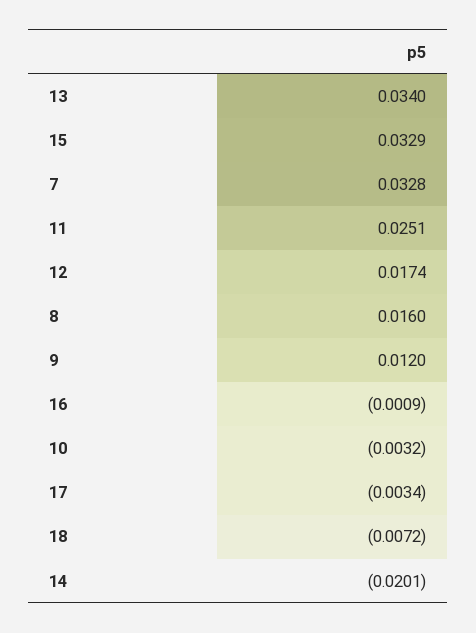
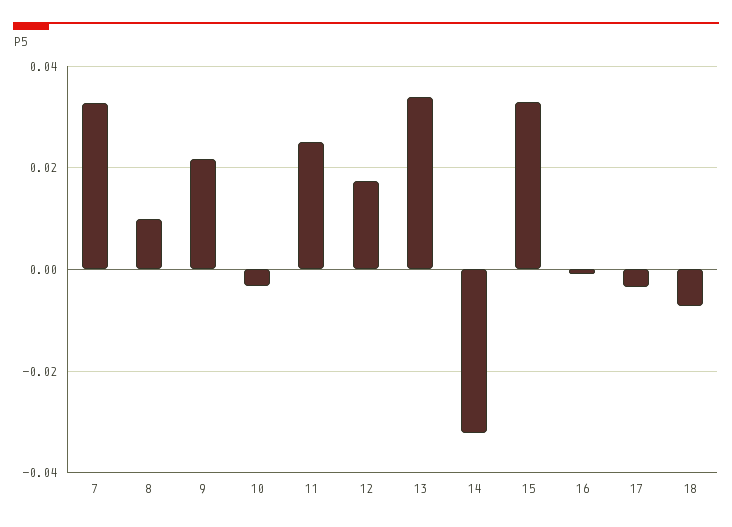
  {
    "13": 0.034,
    "15": 0.0329,
    "7": 0.0328,
    "11": 0.0251,
    "12": 0.0174,
-   "8": 0.016,
+   "8": 0.01,
-   "9": 0.012,
+   "9": 0.022,
    "16": -0.0009,
    "10": -0.0032,
    "17": -0.0034,
    "18": -0.0072,
-   "14": -0.0201
+   "14": -0.032
  }

